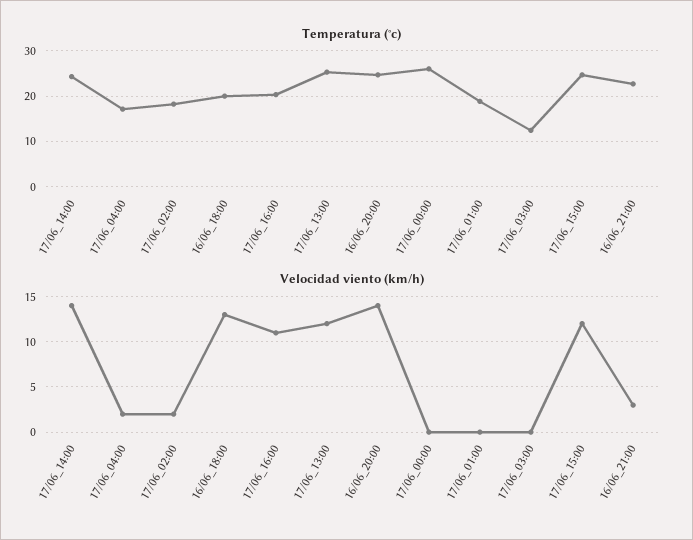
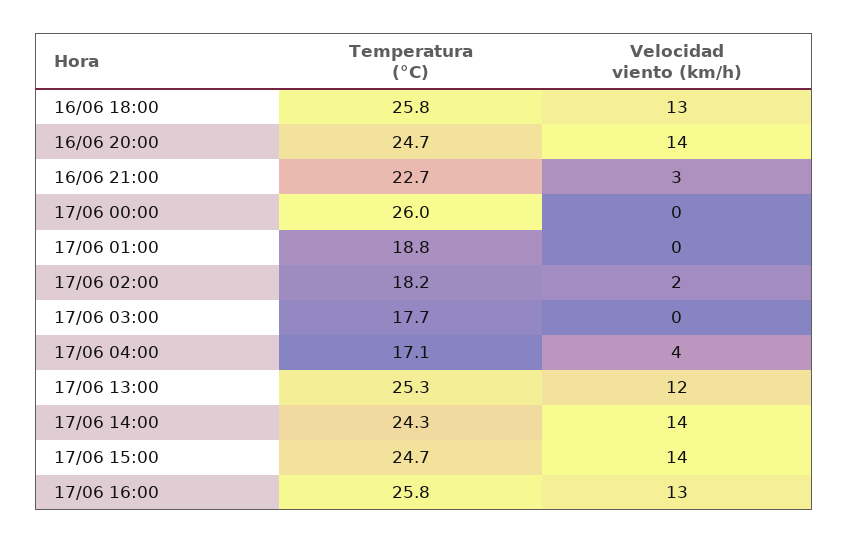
  {
    "Temperatura (°c)": {
      "17/06_14:00": 24.3,
      "17/06_04:00": 17.1,
      "17/06_02:00": 18.2,
-     "16/06_18:00": 20,
+     "16/06_18:00": 25.8,
-     "17/06_16:00": 20,
+     "17/06_16:00": 25.8,
      "17/06_13:00": 25.3,
      "16/06_20:00": 24.7,
      "17/06_00:00": 26,
      "17/06_01:00": 18.8,
-     "17/06_03:00": 12,
+     "17/06_03:00": 17.7,
      "17/06_15:00": 24.7,
      "16/06_21:00": 22.7
    },
    "Velocidad viento (km/h)": {
      "17/06_14:00": 14,
-     "17/06_04:00": 2,
+     "17/06_04:00": 4,
      "17/06_02:00": 2,
      "16/06_18:00": 13,
-     "17/06_16:00": 11,
+     "17/06_16:00": 13,
      "17/06_13:00": 12,
      "16/06_20:00": 14,
      "17/06_00:00": 0,
      "17/06_01:00": 0,
      "17/06_03:00": 0,
-     "17/06_15:00": 12,
+     "17/06_15:00": 14,
      "16/06_21:00": 3
    }
  }

